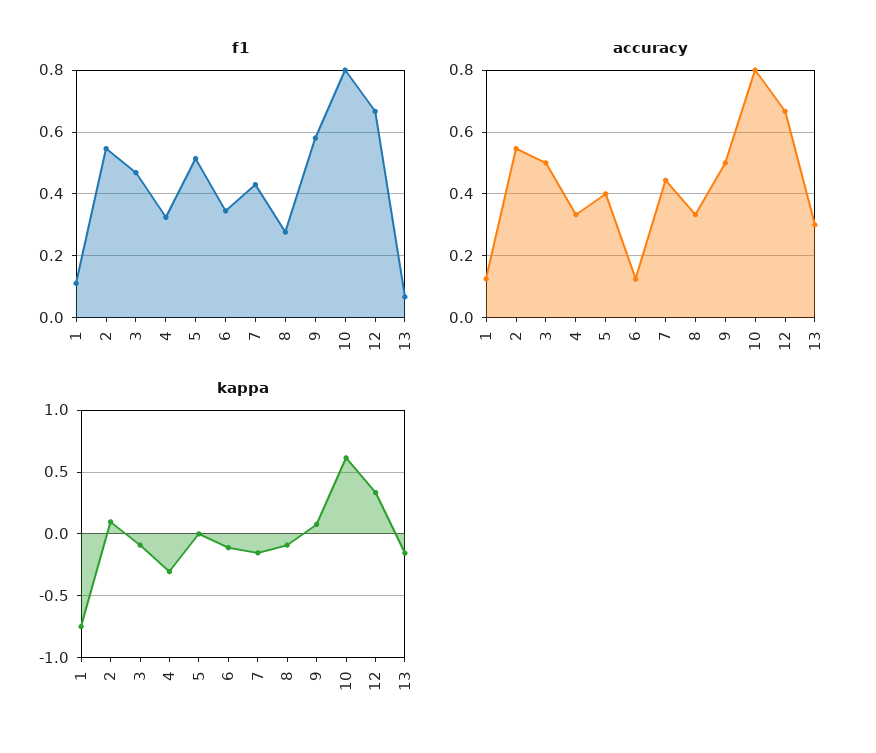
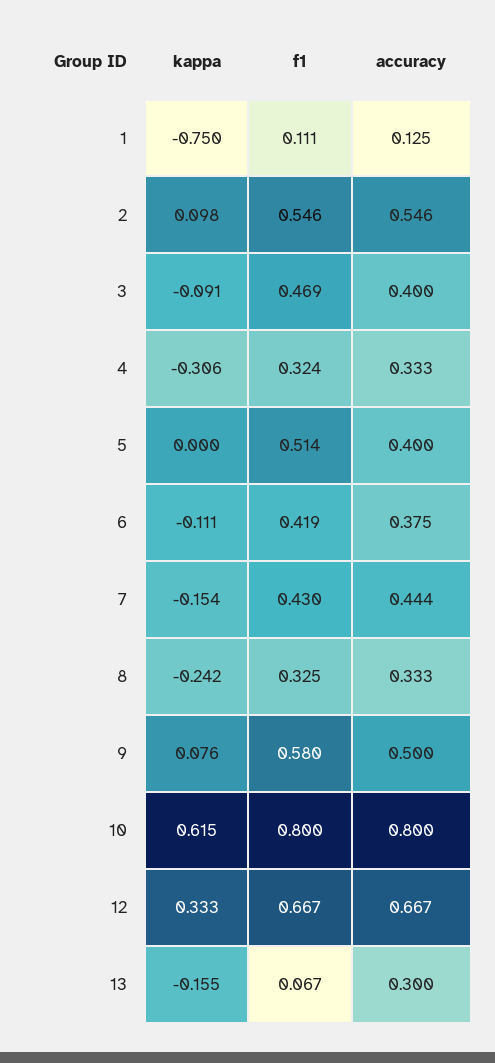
  {
    "f1": {
      "1": 0.111,
      "2": 0.546,
      "3": 0.469,
      "4": 0.324,
      "5": 0.514,
-     "6": 0.34,
+     "6": 0.419,
      "7": 0.43,
-     "8": 0.28,
+     "8": 0.325,
      "9": 0.58,
      "10": 0.8,
      "12": 0.667,
      "13": 0.067
    },
    "accuracy": {
      "1": 0.125,
      "2": 0.546,
-     "3": 0.5,
+     "3": 0.4,
      "4": 0.333,
      "5": 0.4,
-     "6": 0.12,
+     "6": 0.375,
      "7": 0.444,
      "8": 0.333,
      "9": 0.5,
      "10": 0.8,
      "12": 0.667,
      "13": 0.3
    },
    "kappa": {
      "1": -0.75,
      "2": 0.098,
      "3": -0.091,
      "4": -0.306,
      "5": 0,
      "6": -0.111,
      "7": -0.154,
-     "8": -0.1,
+     "8": -0.242,
      "9": 0.076,
      "10": 0.615,
      "12": 0.333,
      "13": -0.155
    }
  }

